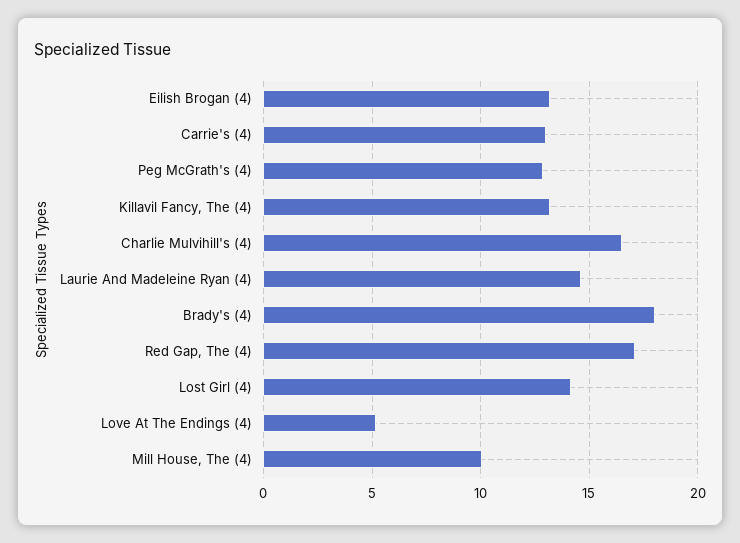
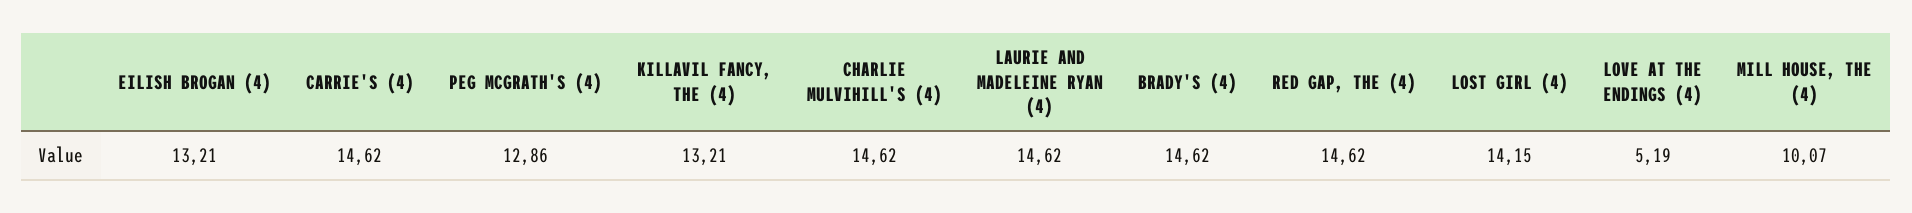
  {
    "Eilish Brogan (4)": 13.21,
-   "Carrie's (4)": 13,
+   "Carrie's (4)": 14.62,
    "Peg McGrath's (4)": 12.86,
    "Killavil Fancy, The (4)": 13.21,
-   "Charlie Mulvihill's (4)": 16.5,
+   "Charlie Mulvihill's (4)": 14.62,
    "Laurie And Madeleine Ryan (4)": 14.62,
-   "Brady's (4)": 18,
+   "Brady's (4)": 14.62,
-   "Red Gap, The (4)": 17,
+   "Red Gap, The (4)": 14.62,
    "Lost Girl (4)": 14.15,
    "Love At The Endings (4)": 5.19,
    "Mill House, The (4)": 10.07
  }

